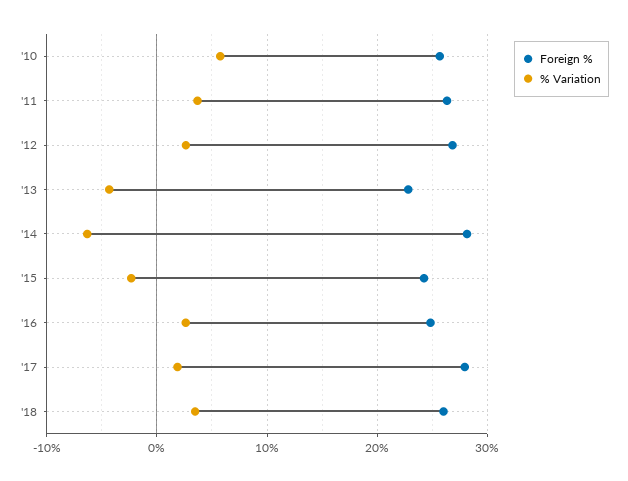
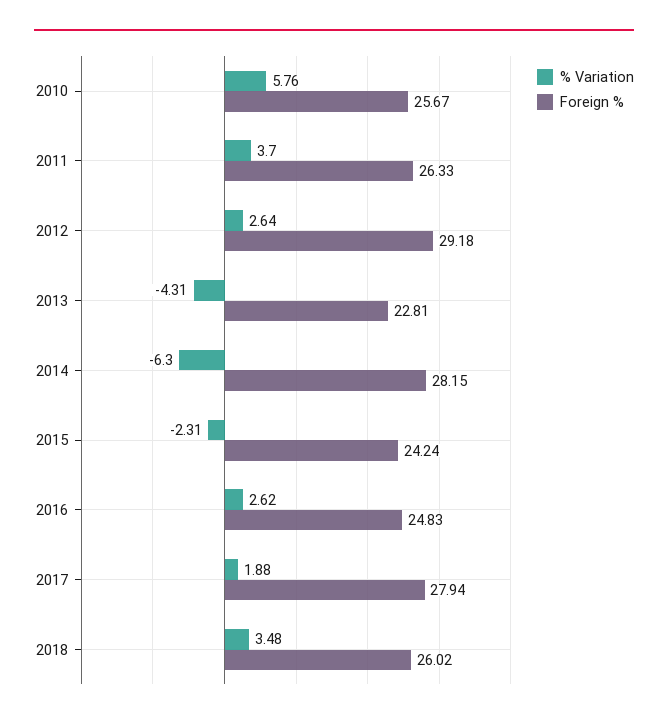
  {
    "Foreign %": {
      "'10": 25.67,
      "'11": 26.33,
-     "'12": 27,
+     "'12": 29.18,
      "'13": 22.81,
      "'14": 28.15,
      "'15": 24.24,
      "'16": 24.83,
      "'17": 27.94,
      "'18": 26.02
    },
    "% Variation": {
      "'10": 5.76,
      "'11": 3.7,
      "'12": 2.64,
      "'13": -4.31,
      "'14": -6.3,
      "'15": -2.31,
      "'16": 2.62,
      "'17": 1.88,
      "'18": 3.48
    }
  }

